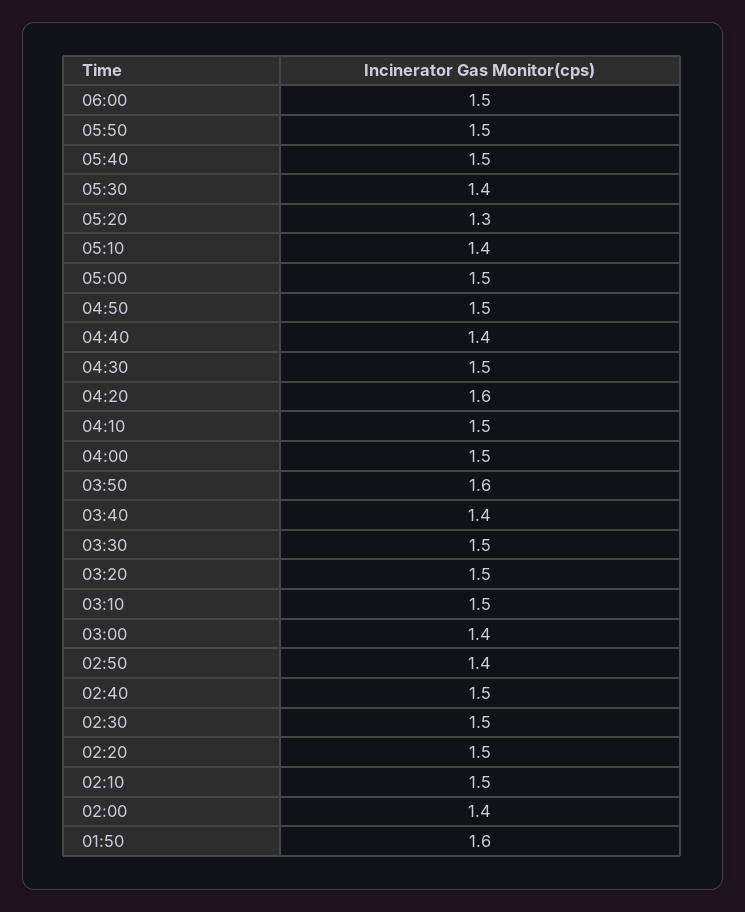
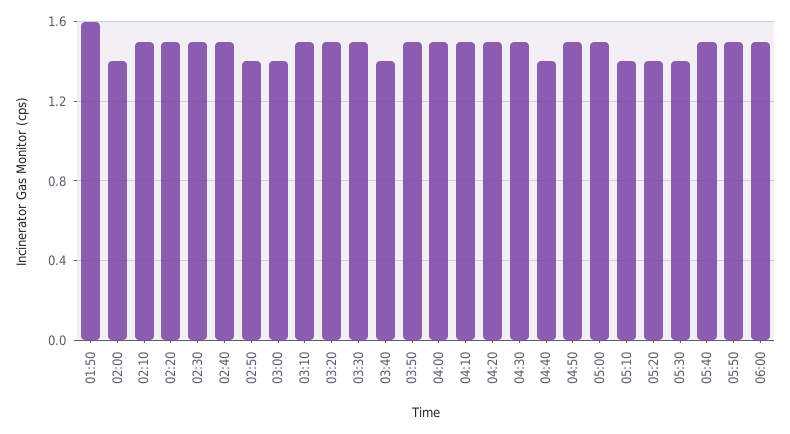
  {
    "06:00": 1.5,
    "05:50": 1.5,
    "05:40": 1.5,
    "05:30": 1.4,
-   "05:20": 1.3,
+   "05:20": 1.4,
    "05:10": 1.4,
    "05:00": 1.5,
    "04:50": 1.5,
    "04:40": 1.4,
    "04:30": 1.5,
-   "04:20": 1.6,
+   "04:20": 1.5,
    "04:10": 1.5,
    "04:00": 1.5,
-   "03:50": 1.6,
+   "03:50": 1.5,
    "03:40": 1.4,
    "03:30": 1.5,
    "03:20": 1.5,
    "03:10": 1.5,
    "03:00": 1.4,
    "02:50": 1.4,
    "02:40": 1.5,
    "02:30": 1.5,
    "02:20": 1.5,
    "02:10": 1.5,
    "02:00": 1.4,
    "01:50": 1.6
  }

